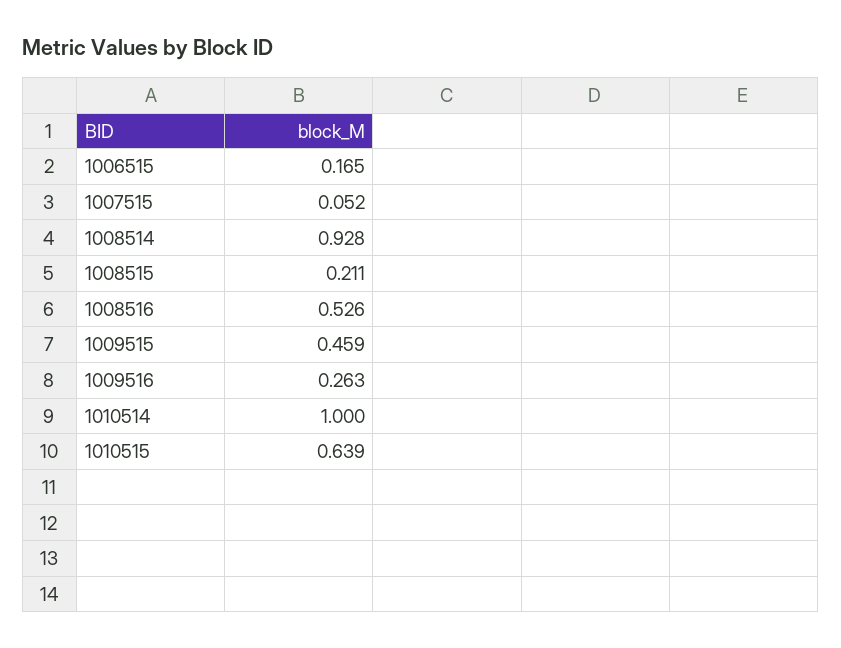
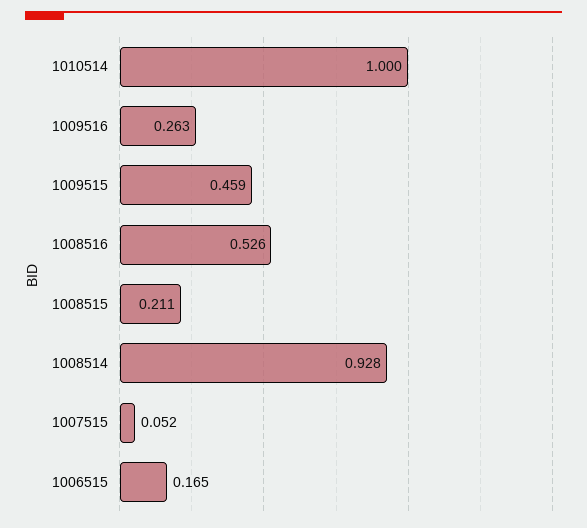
  {
    "1006515": 0.165,
    "1007515": 0.052,
    "1008514": 0.928,
    "1008515": 0.211,
    "1008516": 0.526,
    "1009515": 0.459,
    "1009516": 0.263,
-   "1010514": 1,
+   "1010514": 1
-   "1010515": 0.639
  }

